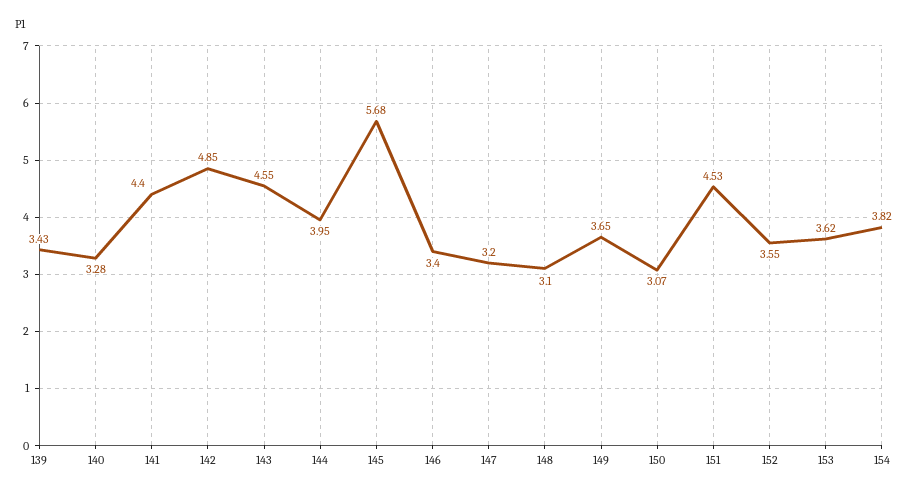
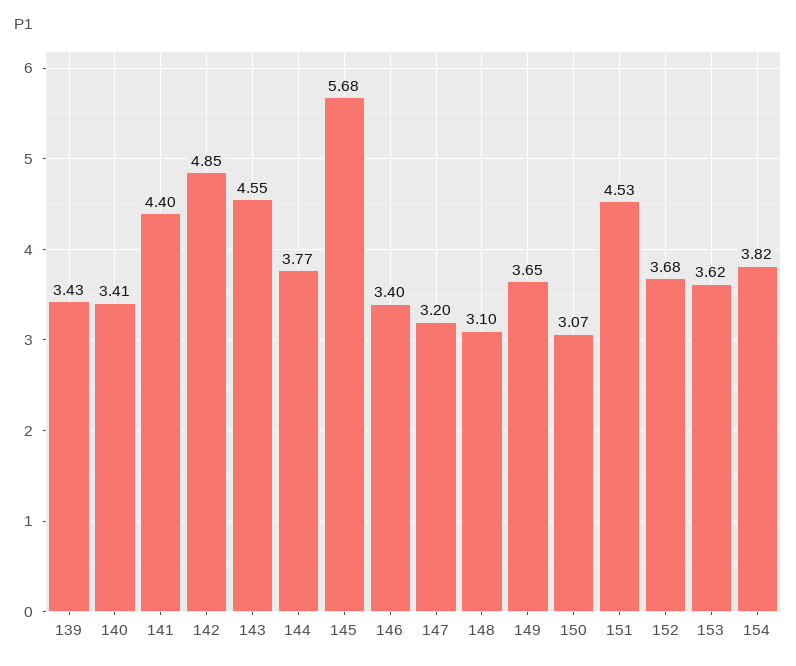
  {
    "139": 3.43,
-   "140": 3.28,
+   "140": 3.41,
    "141": 4.4,
    "142": 4.85,
    "143": 4.55,
-   "144": 3.95,
+   "144": 3.77,
    "145": 5.68,
    "146": 3.4,
    "147": 3.2,
    "148": 3.1,
    "149": 3.65,
    "150": 3.07,
    "151": 4.53,
-   "152": 3.55,
+   "152": 3.68,
    "153": 3.62,
    "154": 3.82
  }

